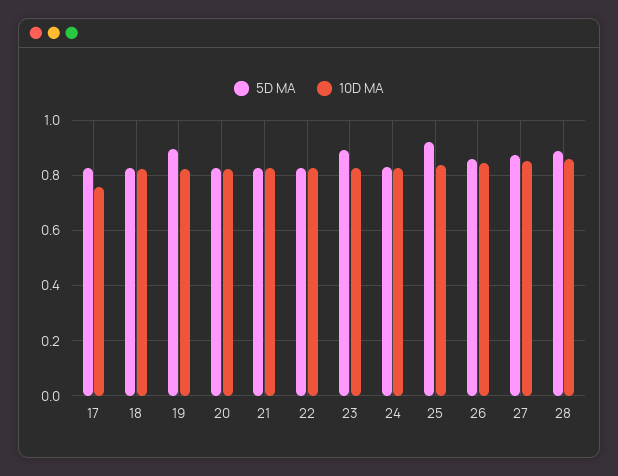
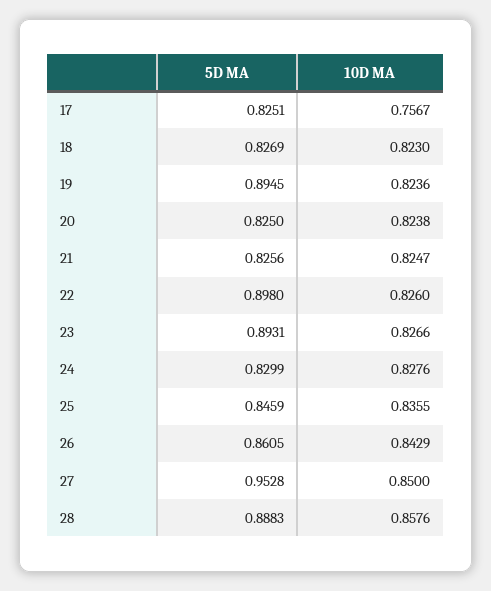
  {
    "5D MA": {
      "17": 0.8251,
      "18": 0.8269,
      "19": 0.8945,
      "20": 0.825,
      "21": 0.8256,
-     "22": 0.825,
+     "22": 0.898,
      "23": 0.8931,
      "24": 0.8299,
-     "25": 0.925,
+     "25": 0.8459,
      "26": 0.8605,
-     "27": 0.875,
+     "27": 0.9528,
      "28": 0.8883
    },
    "10D MA": {
      "17": 0.7567,
      "18": 0.823,
      "19": 0.8236,
      "20": 0.8238,
      "21": 0.8247,
      "22": 0.826,
      "23": 0.8266,
      "24": 0.8276,
      "25": 0.8355,
      "26": 0.8429,
      "27": 0.85,
      "28": 0.8576
    }
  }

